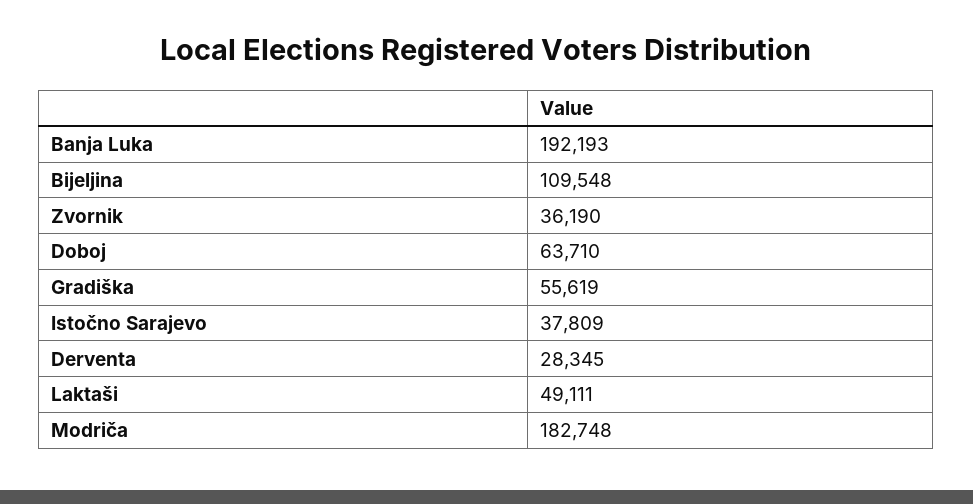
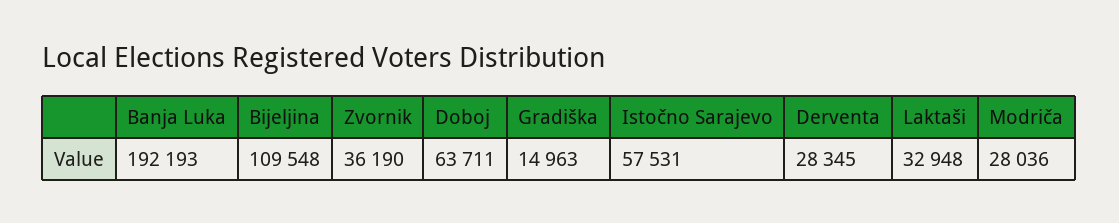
  {
    "Banja Luka": 192193,
    "Bijeljina": 109548,
    "Zvornik": 36190,
-   "Doboj": 63710,
+   "Doboj": 63711,
-   "Gradiška": 55619,
+   "Gradiška": 14963,
-   "Istočno Sarajevo": 37809,
+   "Istočno Sarajevo": 57531,
    "Derventa": 28345,
-   "Laktaši": 49111,
+   "Laktaši": 32948,
-   "Modriča": 182748
+   "Modriča": 28036
  }

